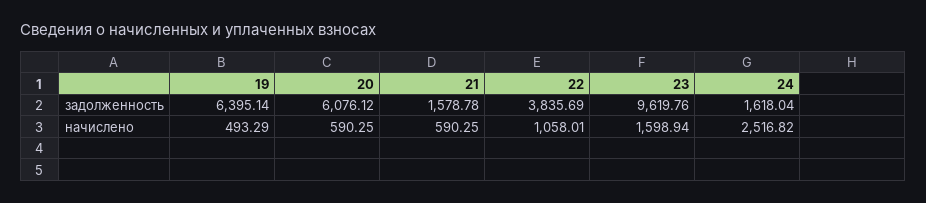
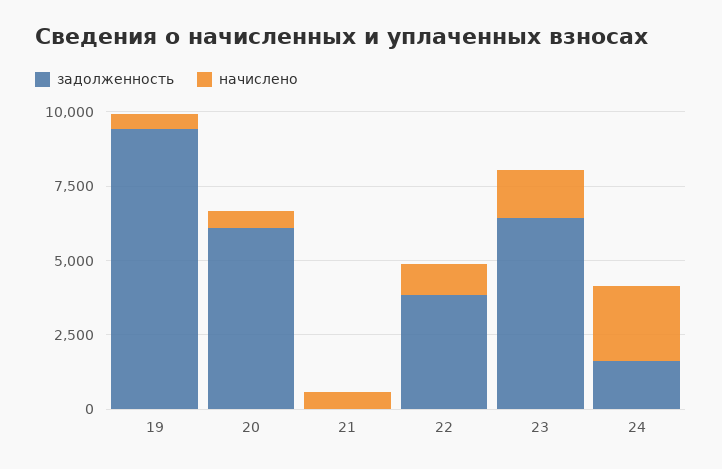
  {
    "задолженность": {
-     "19": 6395.14,
+     "19": 9500,
      "20": 6076.12,
-     "21": 1578.78,
+     "21": 0,
      "22": 3835.69,
-     "23": 9619.76,
+     "23": 6500,
      "24": 1618.04
    },
    "начислено": {
      "19": 493.29,
      "20": 590.25,
      "21": 590.25,
      "22": 1058.01,
      "23": 1598.94,
      "24": 2516.82
    }
  }

